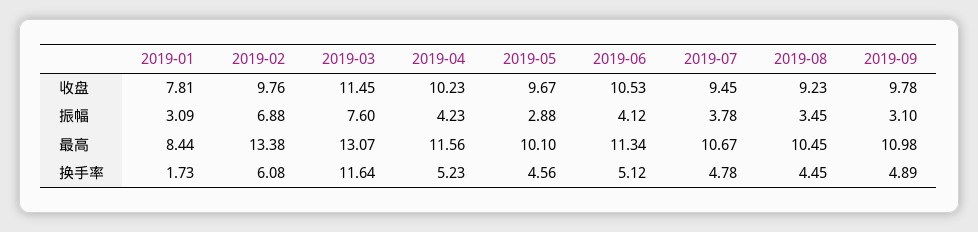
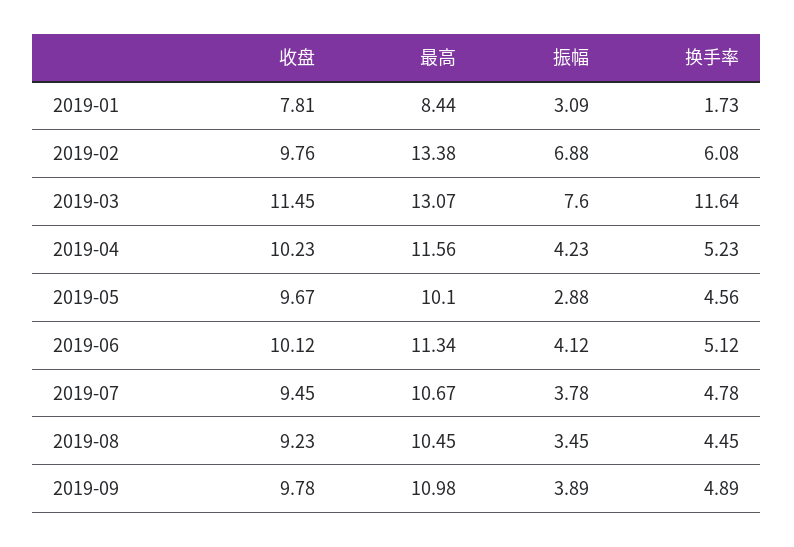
  {
    "2019-01": {
      "收盘": 7.81,
      "振幅": 3.09,
      "最高": 8.44,
      "换手率": 1.73
    },
    "2019-02": {
      "收盘": 9.76,
      "振幅": 6.88,
      "最高": 13.38,
      "换手率": 6.08
    },
    "2019-03": {
      "收盘": 11.45,
      "振幅": 7.6,
      "最高": 13.07,
      "换手率": 11.64
    },
    "2019-04": {
      "收盘": 10.23,
      "振幅": 4.23,
      "最高": 11.56,
      "换手率": 5.23
    },
    "2019-05": {
      "收盘": 9.67,
      "振幅": 2.88,
      "最高": 10.1,
      "换手率": 4.56
    },
    "2019-06": {
-     "收盘": 10.53,
+     "收盘": 10.12,
      "振幅": 4.12,
      "最高": 11.34,
      "换手率": 5.12
    },
    "2019-07": {
      "收盘": 9.45,
      "振幅": 3.78,
      "最高": 10.67,
      "换手率": 4.78
    },
    "2019-08": {
      "收盘": 9.23,
      "振幅": 3.45,
      "最高": 10.45,
      "换手率": 4.45
    },
    "2019-09": {
      "收盘": 9.78,
-     "振幅": 3.1,
+     "振幅": 3.89,
      "最高": 10.98,
      "换手率": 4.89
    }
  }

